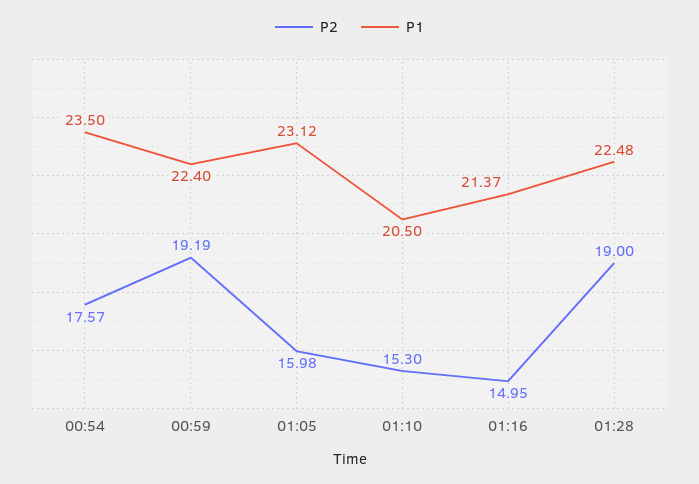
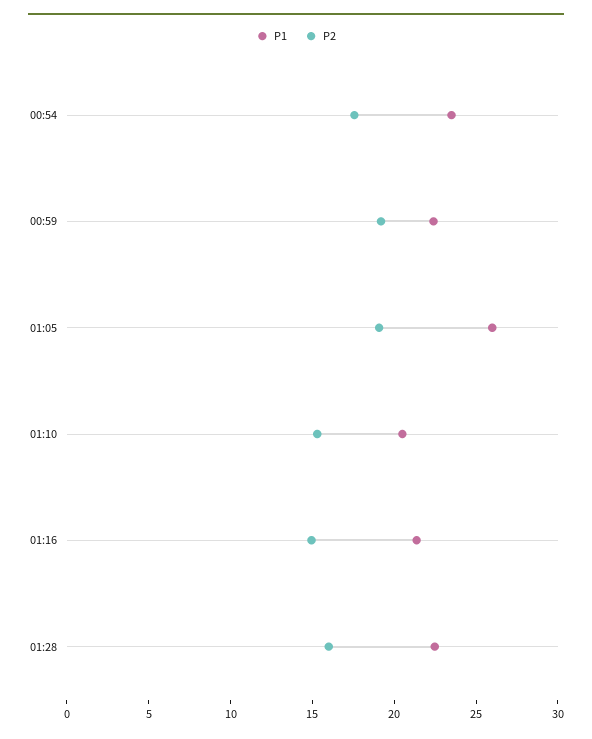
  {
    "P2": {
      "00:54": 17.57,
      "00:59": 19.19,
-     "01:05": 15.98,
+     "01:05": 19,
      "01:10": 15.3,
      "01:16": 14.95,
-     "01:28": 19
+     "01:28": 16
    },
    "P1": {
      "00:54": 23.5,
      "00:59": 22.4,
-     "01:05": 23.12,
+     "01:05": 26,
      "01:10": 20.5,
      "01:16": 21.37,
      "01:28": 22.48
    }
  }

